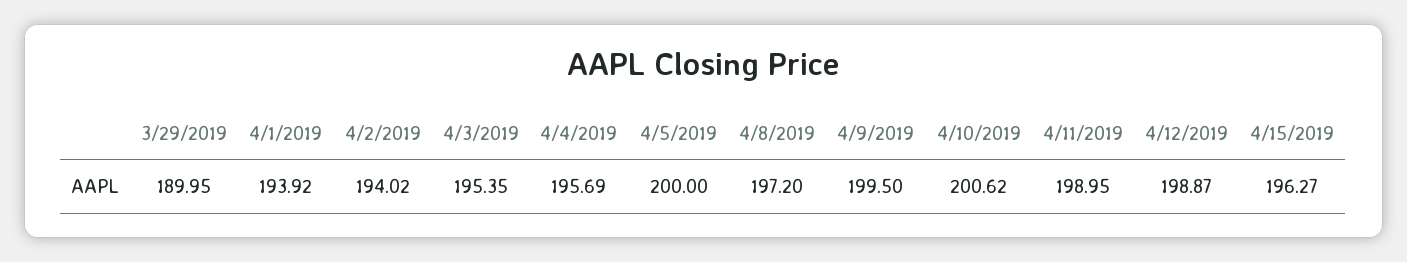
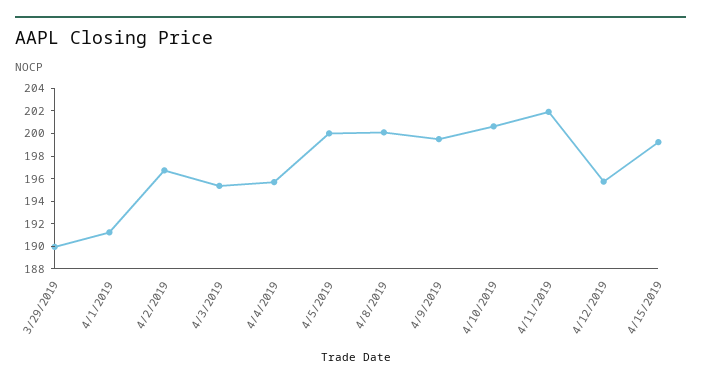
  {
    "3/29/2019": 189.95,
-   "4/1/2019": 193.92,
+   "4/1/2019": 191,
-   "4/2/2019": 194.02,
+   "4/2/2019": 197,
    "4/3/2019": 195.35,
    "4/4/2019": 195.69,
    "4/5/2019": 200,
-   "4/8/2019": 197.2,
+   "4/8/2019": 200,
    "4/9/2019": 199.5,
    "4/10/2019": 200.62,
-   "4/11/2019": 198.95,
+   "4/11/2019": 202,
-   "4/12/2019": 198.87,
+   "4/12/2019": 196,
-   "4/15/2019": 196.27
+   "4/15/2019": 199
  }

